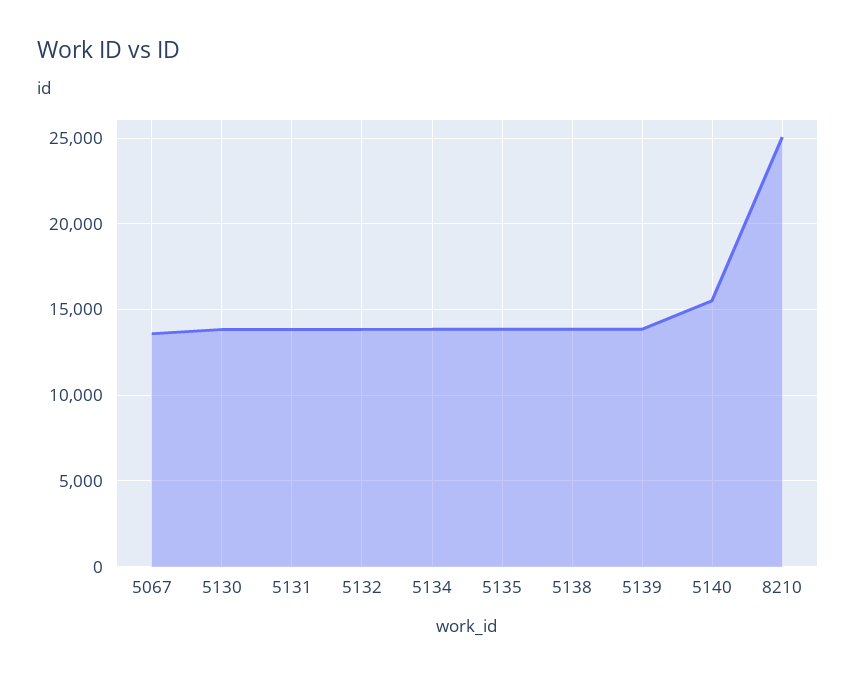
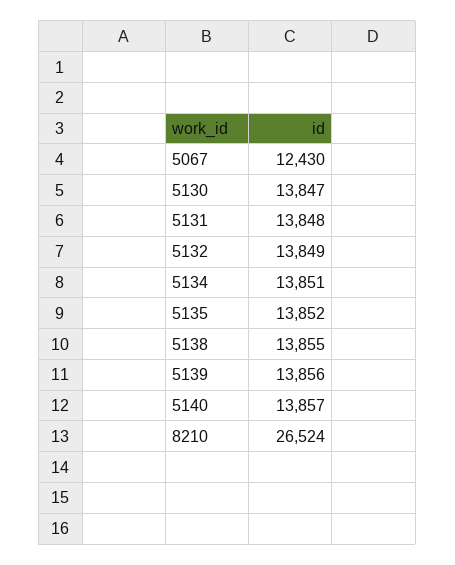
  {
-   "5067": 13500,
+   "5067": 12430,
    "5130": 13847,
    "5131": 13848,
    "5132": 13849,
    "5134": 13851,
    "5135": 13852,
    "5138": 13855,
    "5139": 13856,
-   "5140": 15500,
+   "5140": 13857,
-   "8210": 25000
+   "8210": 26524
  }

